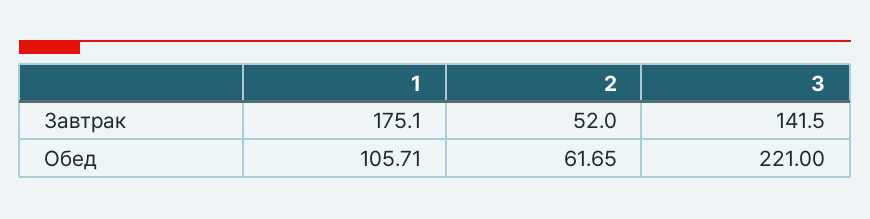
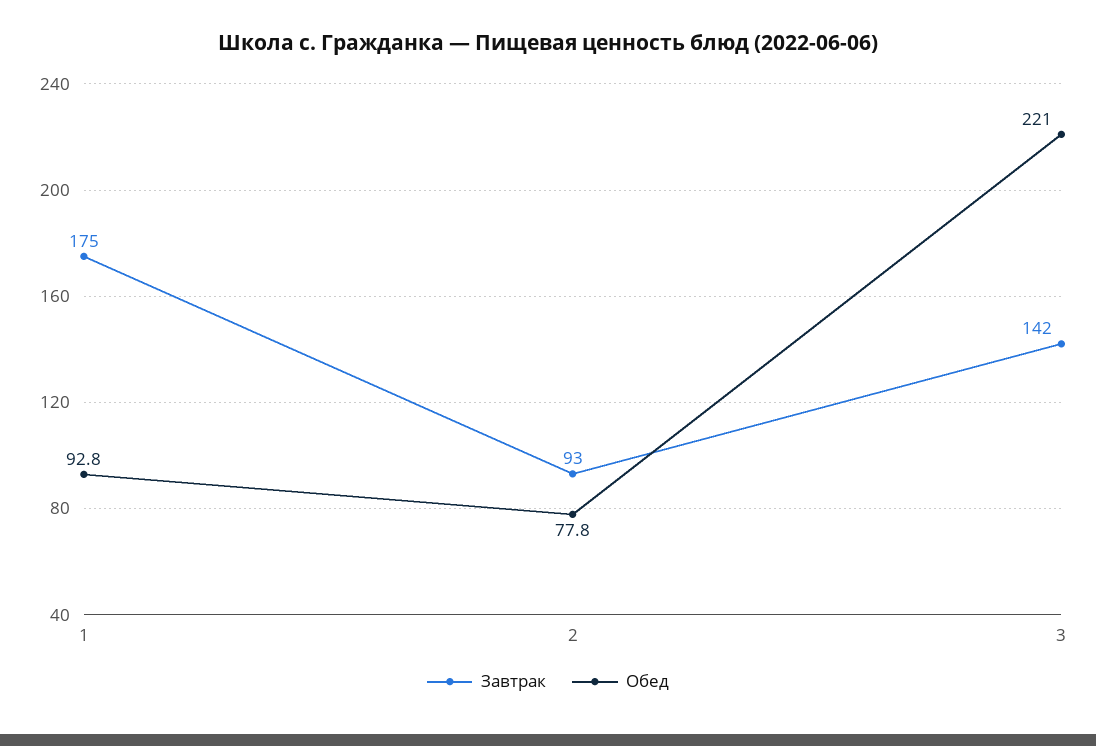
  {
    "Завтрак": {
      "1": 175.1,
-     "2": 52,
+     "2": 93,
      "3": 141.5
    },
    "Обед": {
-     "1": 105.71,
+     "1": 92.8,
-     "2": 61.65,
+     "2": 77.8,
      "3": 221
    }
  }

